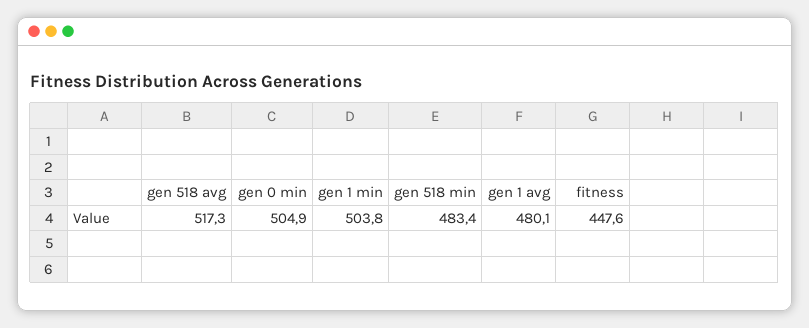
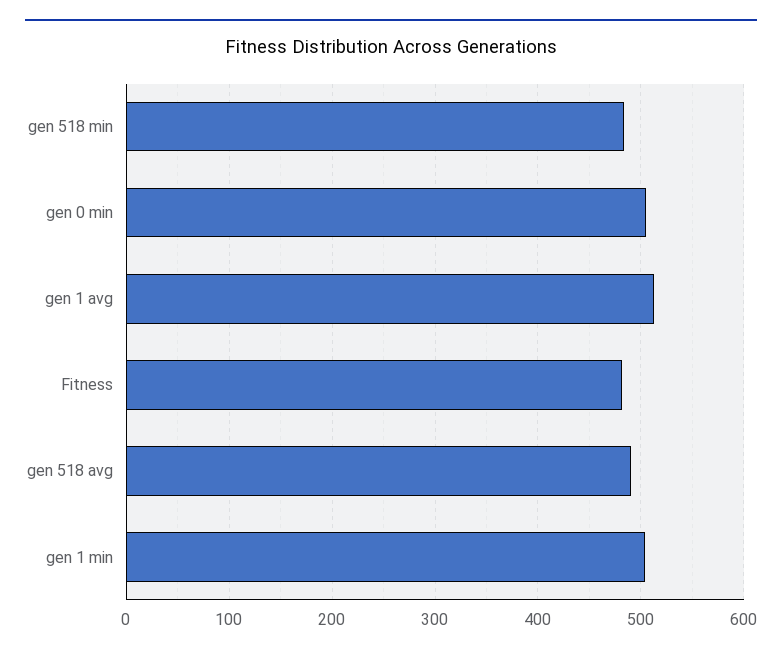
  {
-   "gen 518 avg": 517.3,
+   "gen 518 avg": 490,
    "gen 0 min": 504.9,
    "gen 1 min": 503.8,
    "gen 518 min": 483.4,
-   "gen 1 avg": 480.1,
+   "gen 1 avg": 510,
-   "fitness": 447.6
+   "fitness": 480
  }

